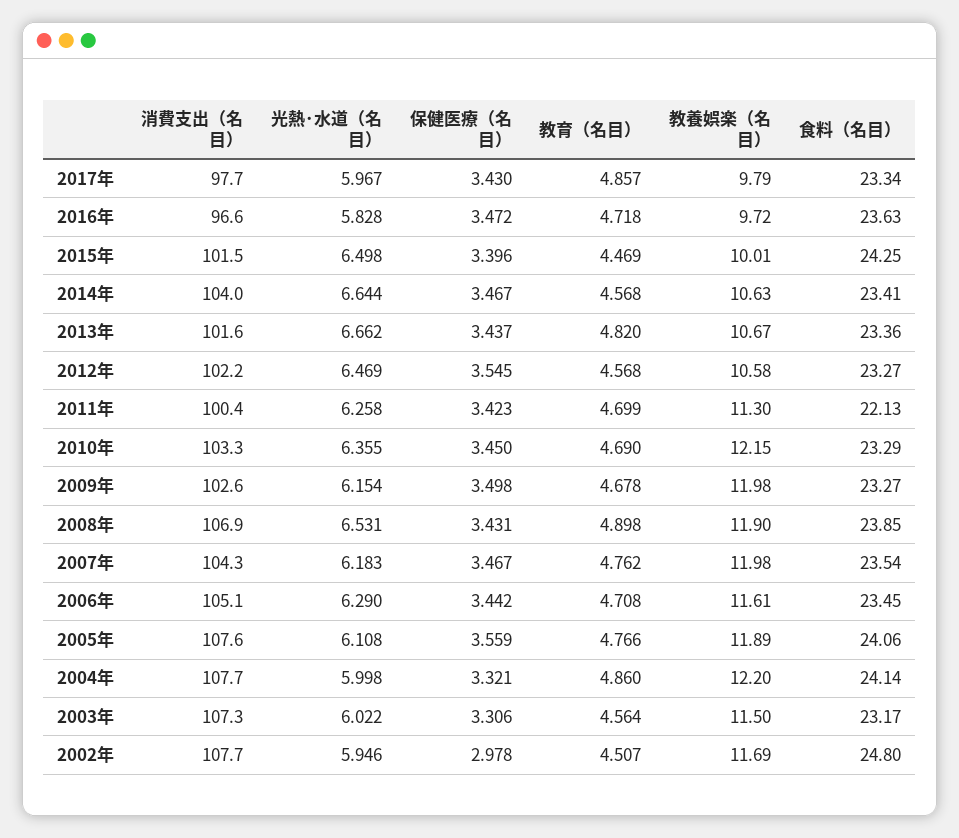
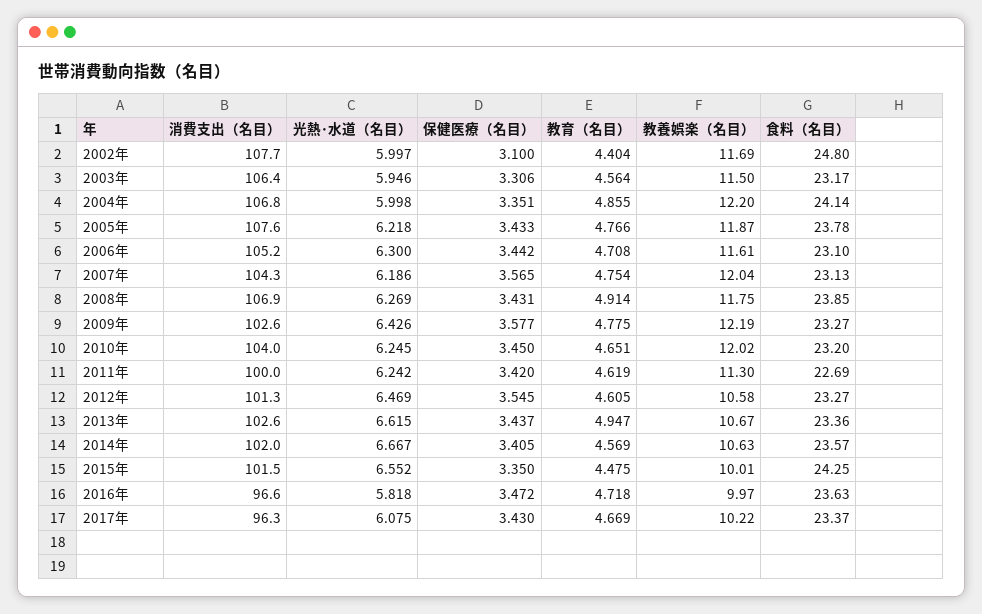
  {
    "消費支出（名目）": {
-     "2017年": 97.7,
+     "2017年": 96.3,
      "2016年": 96.6,
      "2015年": 101.5,
-     "2014年": 104,
+     "2014年": 102,
-     "2013年": 101.6,
+     "2013年": 102.6,
-     "2012年": 102.2,
+     "2012年": 101.3,
-     "2011年": 100.4,
+     "2011年": 100,
-     "2010年": 103.3,
+     "2010年": 104,
      "2009年": 102.6,
      "2008年": 106.9,
      "2007年": 104.3,
-     "2006年": 105.1,
+     "2006年": 105.2,
      "2005年": 107.6,
-     "2004年": 107.7,
+     "2004年": 106.8,
-     "2003年": 107.3,
+     "2003年": 106.4,
      "2002年": 107.7
    },
    "光熱･水道（名目）": {
-     "2017年": 5.967,
+     "2017年": 6.075,
-     "2016年": 5.828,
+     "2016年": 5.818,
-     "2015年": 6.498,
+     "2015年": 6.552,
-     "2014年": 6.644,
+     "2014年": 6.667,
-     "2013年": 6.662,
+     "2013年": 6.615,
      "2012年": 6.469,
-     "2011年": 6.258,
+     "2011年": 6.242,
-     "2010年": 6.355,
+     "2010年": 6.245,
-     "2009年": 6.154,
+     "2009年": 6.426,
-     "2008年": 6.531,
+     "2008年": 6.269,
-     "2007年": 6.183,
+     "2007年": 6.186,
-     "2006年": 6.29,
+     "2006年": 6.3,
-     "2005年": 6.108,
+     "2005年": 6.218,
      "2004年": 5.998,
-     "2003年": 6.022,
+     "2003年": 5.946,
-     "2002年": 5.946
+     "2002年": 5.997
    },
    "保健医療（名目）": {
      "2017年": 3.43,
      "2016年": 3.472,
-     "2015年": 3.396,
+     "2015年": 3.35,
-     "2014年": 3.467,
+     "2014年": 3.405,
      "2013年": 3.437,
      "2012年": 3.545,
-     "2011年": 3.423,
+     "2011年": 3.42,
      "2010年": 3.45,
-     "2009年": 3.498,
+     "2009年": 3.577,
      "2008年": 3.431,
-     "2007年": 3.467,
+     "2007年": 3.565,
      "2006年": 3.442,
-     "2005年": 3.559,
+     "2005年": 3.433,
-     "2004年": 3.321,
+     "2004年": 3.351,
      "2003年": 3.306,
-     "2002年": 2.978
+     "2002年": 3.1
    },
    "教育（名目）": {
-     "2017年": 4.857,
+     "2017年": 4.669,
      "2016年": 4.718,
-     "2015年": 4.469,
+     "2015年": 4.475,
-     "2014年": 4.568,
+     "2014年": 4.569,
-     "2013年": 4.82,
+     "2013年": 4.947,
-     "2012年": 4.568,
+     "2012年": 4.605,
-     "2011年": 4.699,
+     "2011年": 4.619,
-     "2010年": 4.69,
+     "2010年": 4.651,
-     "2009年": 4.678,
+     "2009年": 4.775,
-     "2008年": 4.898,
+     "2008年": 4.914,
-     "2007年": 4.762,
+     "2007年": 4.754,
      "2006年": 4.708,
      "2005年": 4.766,
-     "2004年": 4.86,
+     "2004年": 4.855,
      "2003年": 4.564,
-     "2002年": 4.507
+     "2002年": 4.404
    },
    "教養娯楽（名目）": {
-     "2017年": 9.79,
+     "2017年": 10.22,
-     "2016年": 9.72,
+     "2016年": 9.97,
      "2015年": 10.01,
      "2014年": 10.63,
      "2013年": 10.67,
      "2012年": 10.58,
      "2011年": 11.3,
-     "2010年": 12.15,
+     "2010年": 12.02,
-     "2009年": 11.98,
+     "2009年": 12.19,
-     "2008年": 11.9,
+     "2008年": 11.75,
-     "2007年": 11.98,
+     "2007年": 12.04,
      "2006年": 11.61,
-     "2005年": 11.89,
+     "2005年": 11.87,
      "2004年": 12.2,
      "2003年": 11.5,
      "2002年": 11.69
    },
    "食料（名目）": {
-     "2017年": 23.34,
+     "2017年": 23.37,
      "2016年": 23.63,
      "2015年": 24.25,
-     "2014年": 23.41,
+     "2014年": 23.57,
      "2013年": 23.36,
      "2012年": 23.27,
-     "2011年": 22.13,
+     "2011年": 22.69,
-     "2010年": 23.29,
+     "2010年": 23.2,
      "2009年": 23.27,
      "2008年": 23.85,
-     "2007年": 23.54,
+     "2007年": 23.13,
-     "2006年": 23.45,
+     "2006年": 23.1,
-     "2005年": 24.06,
+     "2005年": 23.78,
      "2004年": 24.14,
      "2003年": 23.17,
      "2002年": 24.8
    }
  }

